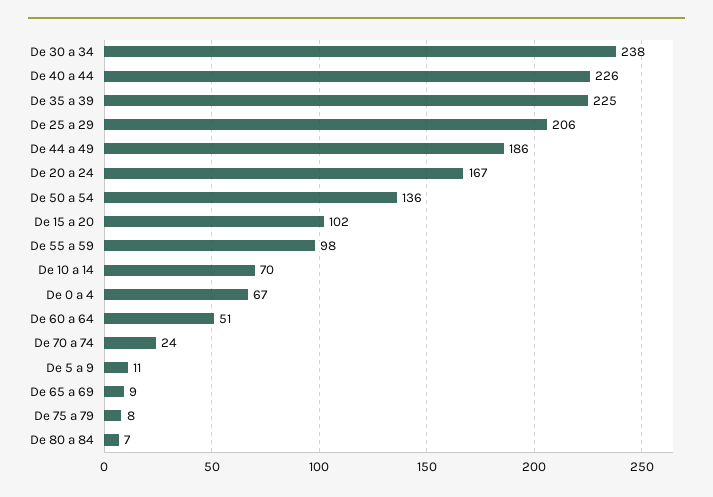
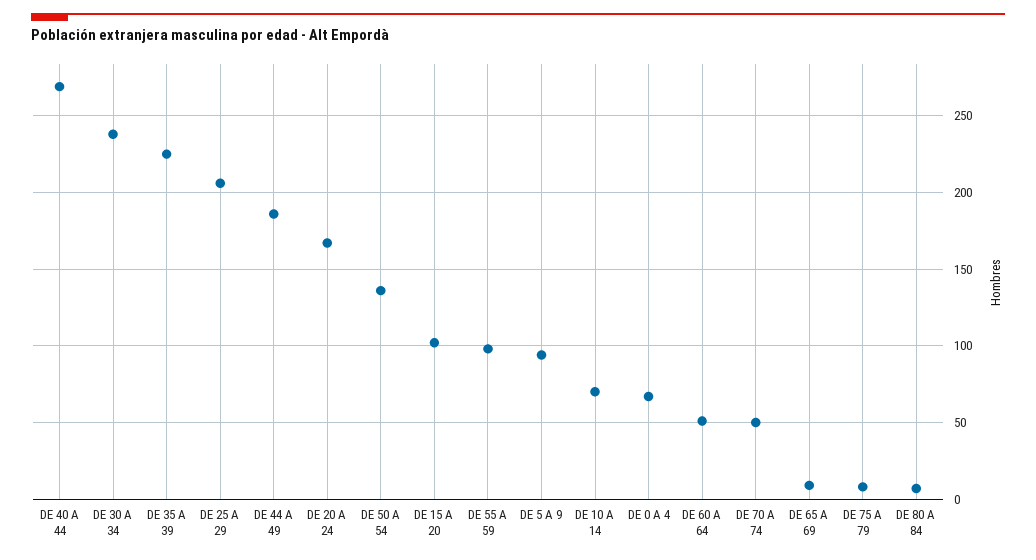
  {
    "De 30 a 34": 238,
-   "De 40 a 44": 226,
+   "De 40 a 44": 270,
    "De 35 a 39": 225,
    "De 25 a 29": 206,
    "De 44 a 49": 186,
    "De 20 a 24": 167,
    "De 50 a 54": 136,
    "De 15 a 20": 102,
    "De 55 a 59": 98,
    "De 10 a 14": 70,
    "De 0 a 4": 67,
    "De 60 a 64": 51,
-   "De 70 a 74": 24,
+   "De 70 a 74": 50,
-   "De 5 a 9": 11,
+   "De 5 a 9": 95,
    "De 65 a 69": 9,
    "De 75 a 79": 8,
    "De 80 a 84": 7
  }

